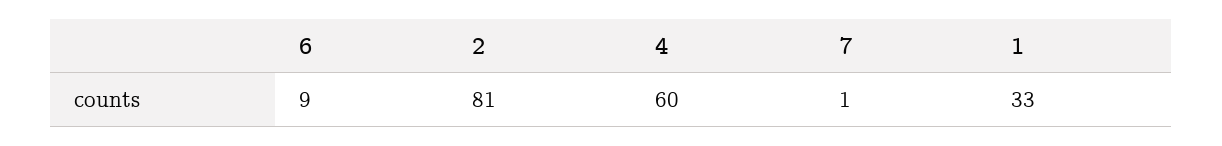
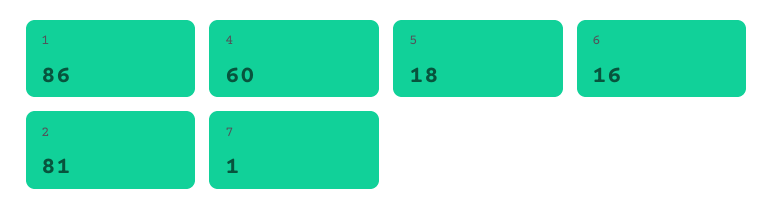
  {
-   "6": 9,
+   "6": 16,
    "2": 81,
    "4": 60,
    "7": 1,
-   "1": 33
+   "1": 86,
+   "5": 18
  }

